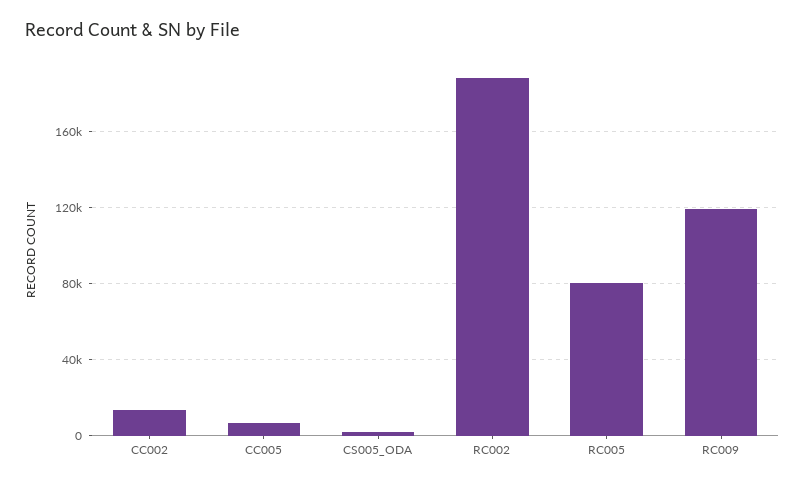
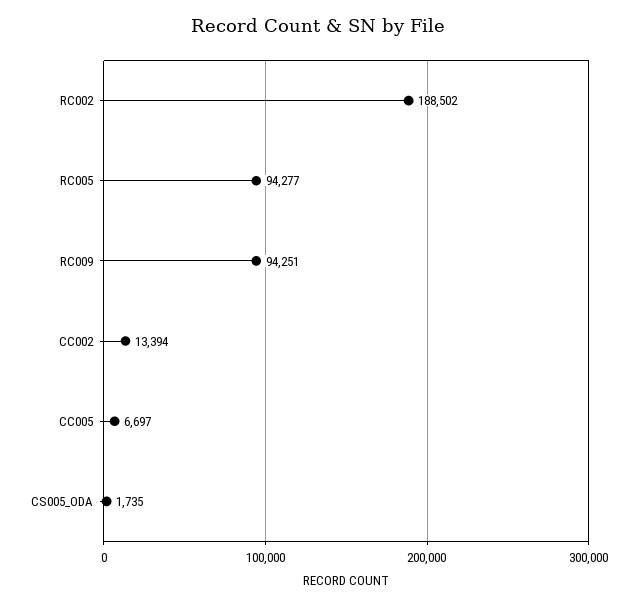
  {
    "CC002": 13394,
    "CC005": 6697,
    "CS005_ODA": 1735,
    "RC002": 188502,
-   "RC005": 80000,
+   "RC005": 94277,
-   "RC009": 120000
+   "RC009": 94251
  }

